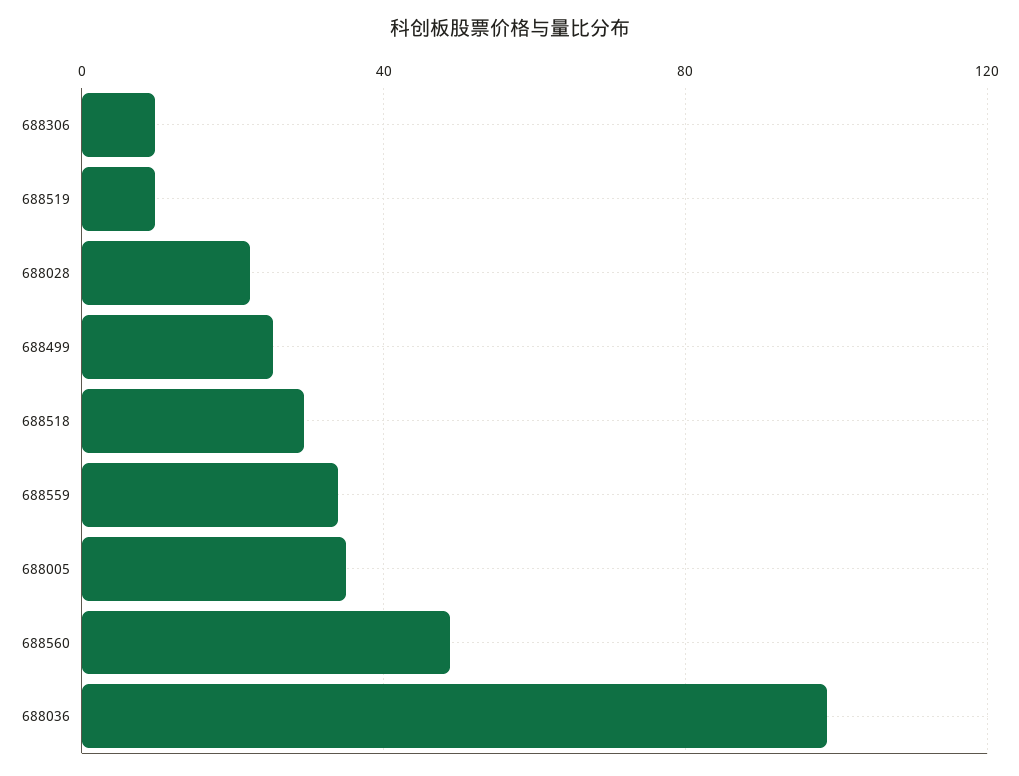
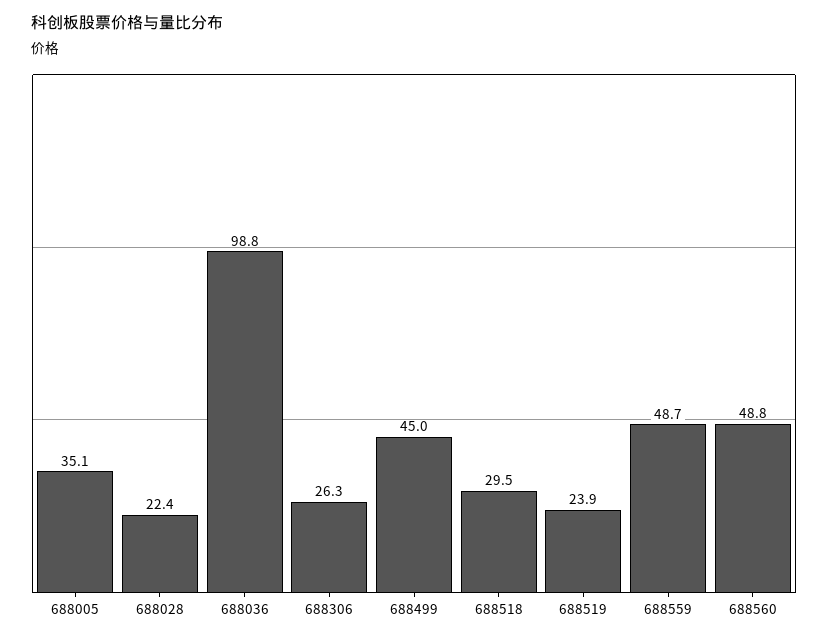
  {
-   "688306": 10,
+   "688306": 26.3,
-   "688519": 10,
+   "688519": 23.9,
    "688028": 22.4,
-   "688499": 25,
+   "688499": 45,
    "688518": 29.5,
-   "688559": 35,
+   "688559": 48.7,
    "688005": 35.1,
    "688560": 48.8,
    "688036": 98.8
  }

